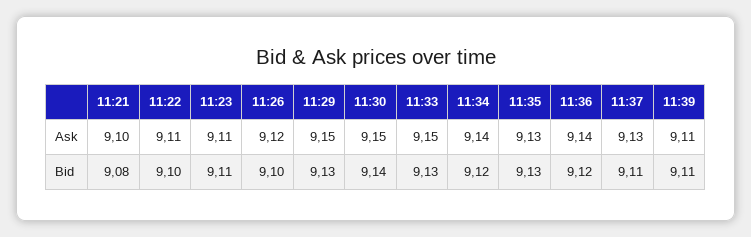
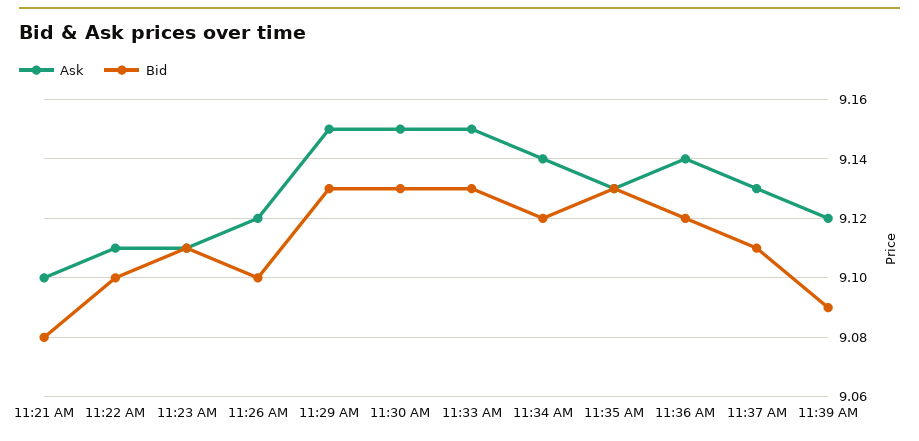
  {
    "Ask": {
      "11:21": 9.1,
      "11:22": 9.11,
      "11:23": 9.11,
      "11:26": 9.12,
      "11:29": 9.15,
      "11:30": 9.15,
      "11:33": 9.15,
      "11:34": 9.14,
      "11:35": 9.13,
      "11:36": 9.14,
      "11:37": 9.13,
-     "11:39": 9.11
+     "11:39": 9.12
    },
    "Bid": {
      "11:21": 9.08,
      "11:22": 9.1,
      "11:23": 9.11,
      "11:26": 9.1,
      "11:29": 9.13,
-     "11:30": 9.14,
+     "11:30": 9.13,
      "11:33": 9.13,
      "11:34": 9.12,
      "11:35": 9.13,
      "11:36": 9.12,
      "11:37": 9.11,
-     "11:39": 9.11
+     "11:39": 9.09
    }
  }

